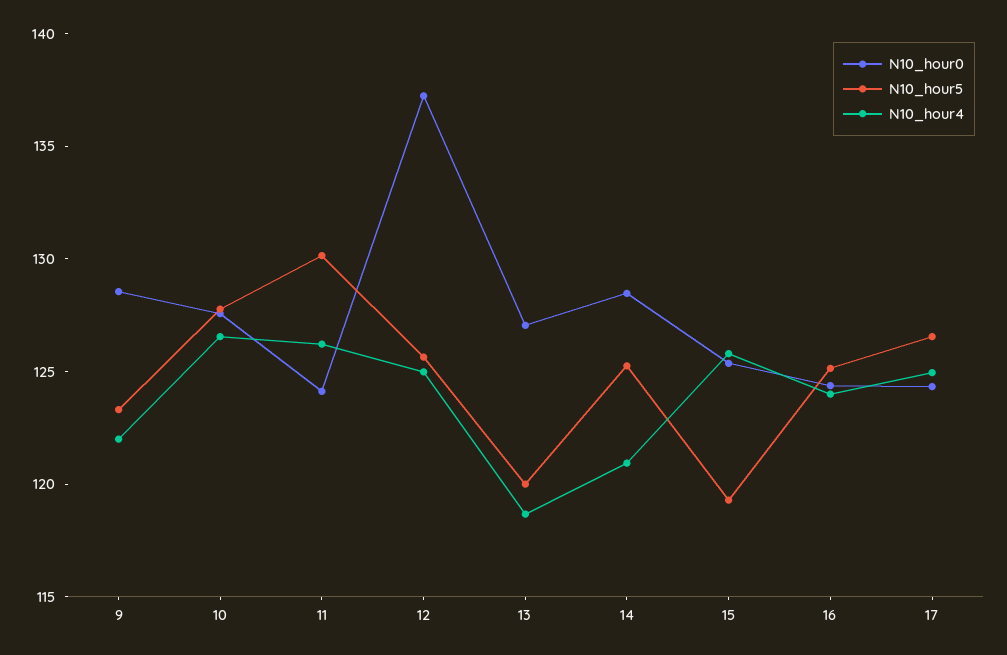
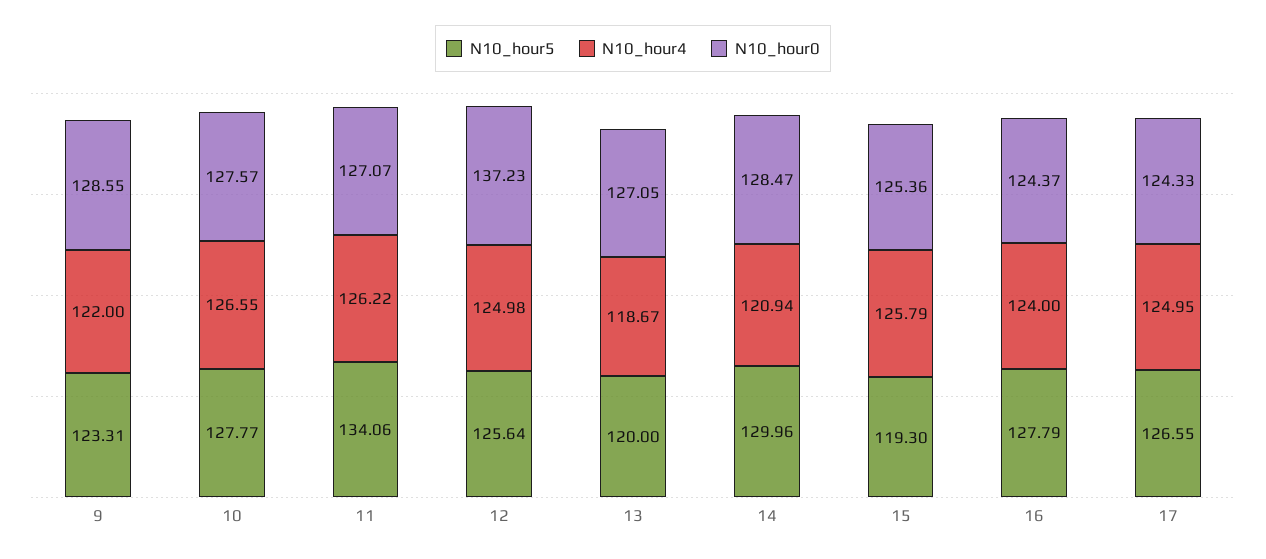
  {
    "N10_hour0": {
      "9": 128.55,
      "10": 127.57,
-     "11": 124,
+     "11": 127.07,
      "12": 137.23,
      "13": 127.05,
      "14": 128.47,
      "15": 125.36,
      "16": 124.37,
      "17": 124.33
    },
    "N10_hour5": {
      "9": 123.31,
      "10": 127.77,
-     "11": 130,
+     "11": 134.06,
      "12": 125.64,
      "13": 120,
-     "14": 125,
+     "14": 129.96,
      "15": 119.3,
-     "16": 125,
+     "16": 127.79,
      "17": 126.55
    },
    "N10_hour4": {
      "9": 122,
      "10": 126.55,
      "11": 126.22,
      "12": 124.98,
      "13": 118.67,
      "14": 120.94,
      "15": 125.79,
      "16": 124,
      "17": 124.95
    }
  }

